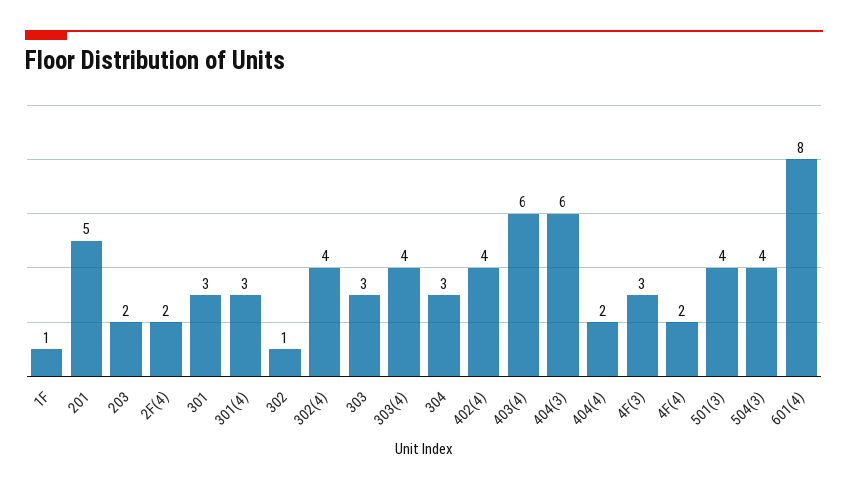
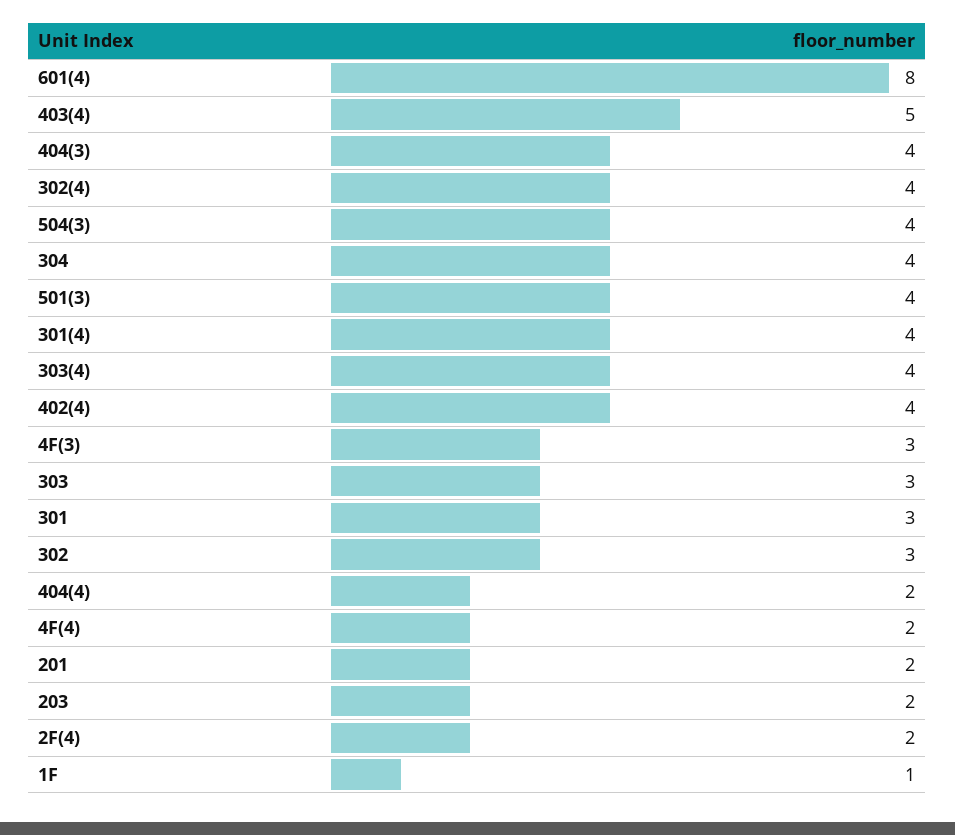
  {
    "1F": 1,
-   "201": 5,
+   "201": 2,
    "203": 2,
    "2F(4)": 2,
    "301": 3,
-   "301(4)": 3,
+   "301(4)": 4,
-   "302": 1,
+   "302": 3,
    "302(4)": 4,
    "303": 3,
    "303(4)": 4,
-   "304": 3,
+   "304": 4,
    "402(4)": 4,
-   "403(4)": 6,
+   "403(4)": 5,
-   "404(3)": 6,
+   "404(3)": 4,
    "404(4)": 2,
    "4F(3)": 3,
    "4F(4)": 2,
    "501(3)": 4,
    "504(3)": 4,
    "601(4)": 8
  }

